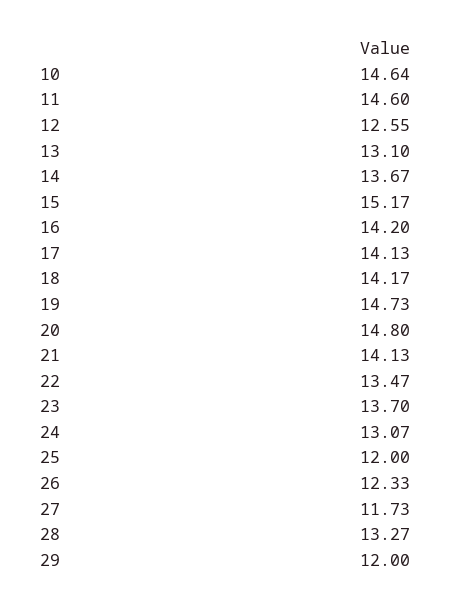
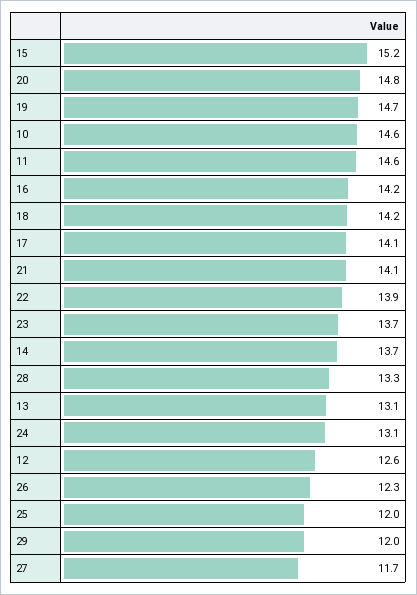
  {
    "10": 14.64,
    "11": 14.6,
    "12": 12.55,
    "13": 13.1,
    "14": 13.67,
    "15": 15.17,
    "16": 14.2,
    "17": 14.13,
    "18": 14.17,
    "19": 14.73,
    "20": 14.8,
    "21": 14.13,
-   "22": 13.47,
+   "22": 13.9,
    "23": 13.7,
    "24": 13.07,
    "25": 12,
    "26": 12.33,
    "27": 11.73,
    "28": 13.27,
    "29": 12
  }

